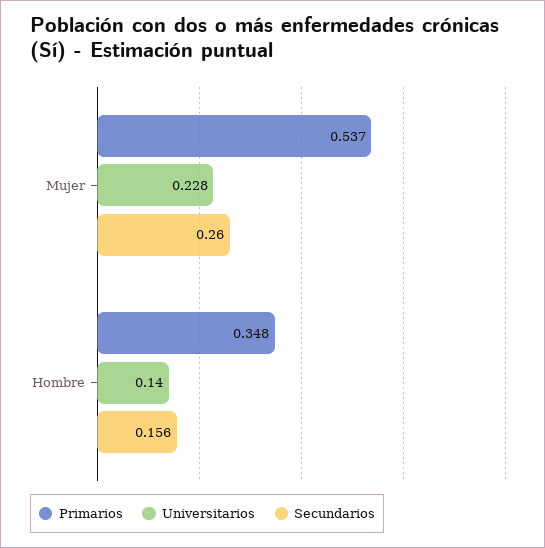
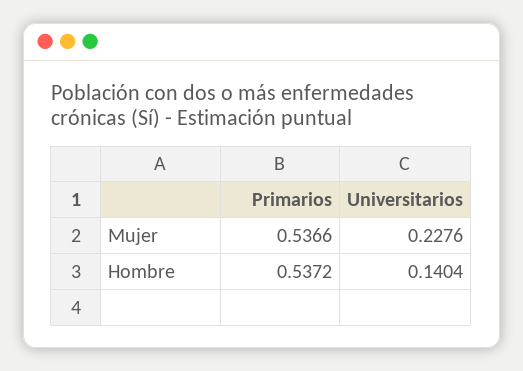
  {
    "Primarios": {
      "Mujer": 0.5366,
-     "Hombre": 0.348
+     "Hombre": 0.5372
    },
    "Universitarios": {
      "Mujer": 0.2276,
      "Hombre": 0.1404
-   },
+   }
-   "Secundarios": {
-     "Mujer": 0.26,
-     "Hombre": 0.156
-   }
  }

